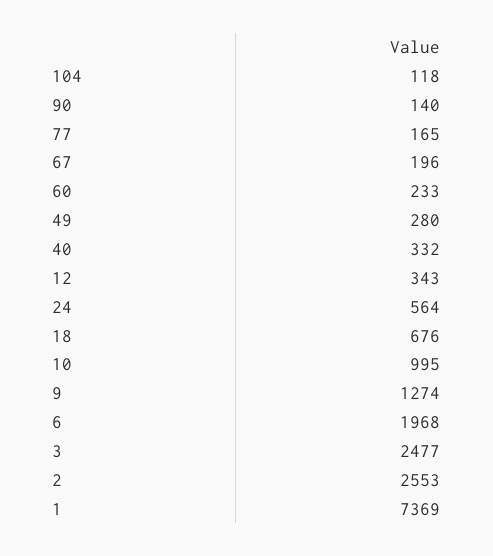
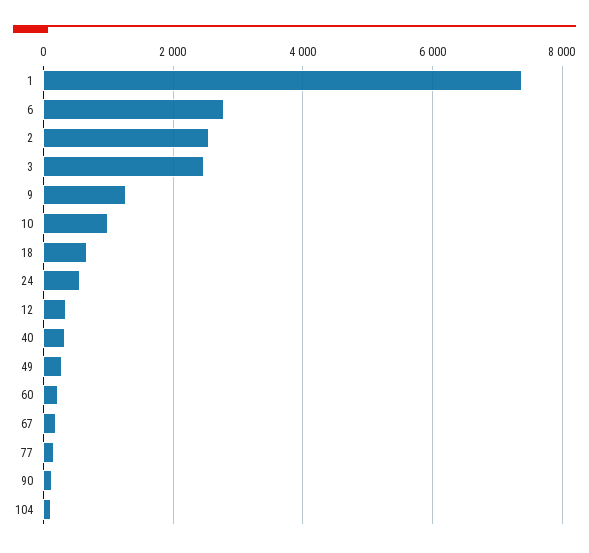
  {
    "104": 118,
    "90": 140,
    "77": 165,
    "67": 196,
    "60": 233,
    "49": 280,
    "40": 332,
    "12": 343,
    "24": 564,
    "18": 676,
    "10": 995,
    "9": 1274,
-   "6": 1968,
+   "6": 2800,
    "3": 2477,
    "2": 2553,
    "1": 7369
  }

